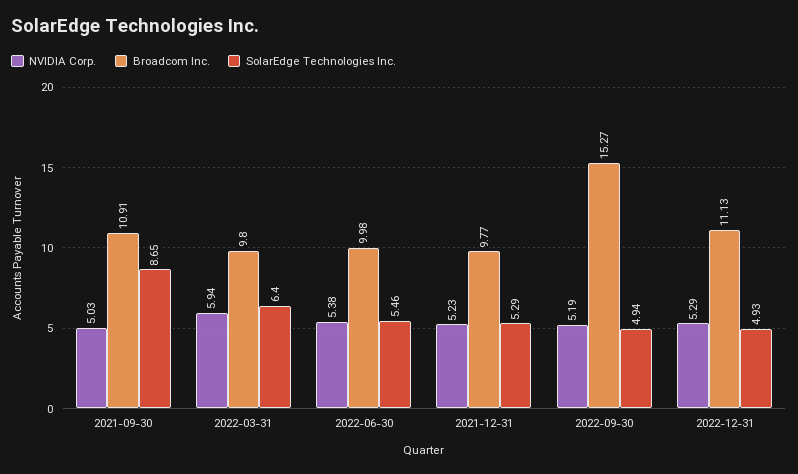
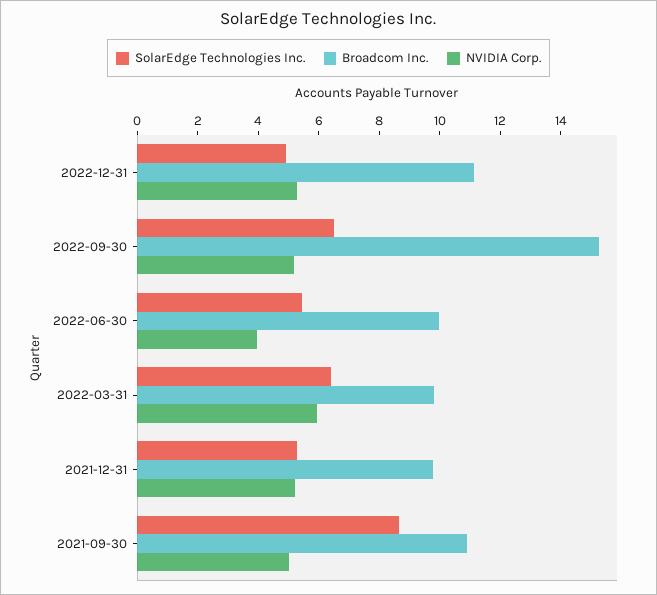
  {
    "NVIDIA Corp.": {
      "2021-09-30": 5.03,
      "2022-03-31": 5.94,
-     "2022-06-30": 5.38,
+     "2022-06-30": 4,
      "2021-12-31": 5.23,
      "2022-09-30": 5.19,
      "2022-12-31": 5.29
    },
    "Broadcom Inc.": {
      "2021-09-30": 10.91,
      "2022-03-31": 9.8,
      "2022-06-30": 9.98,
      "2021-12-31": 9.77,
      "2022-09-30": 15.27,
      "2022-12-31": 11.13
    },
    "SolarEdge Technologies Inc.": {
      "2021-09-30": 8.65,
      "2022-03-31": 6.4,
      "2022-06-30": 5.46,
      "2021-12-31": 5.29,
-     "2022-09-30": 4.94,
+     "2022-09-30": 6.5,
      "2022-12-31": 4.93
    }
  }

